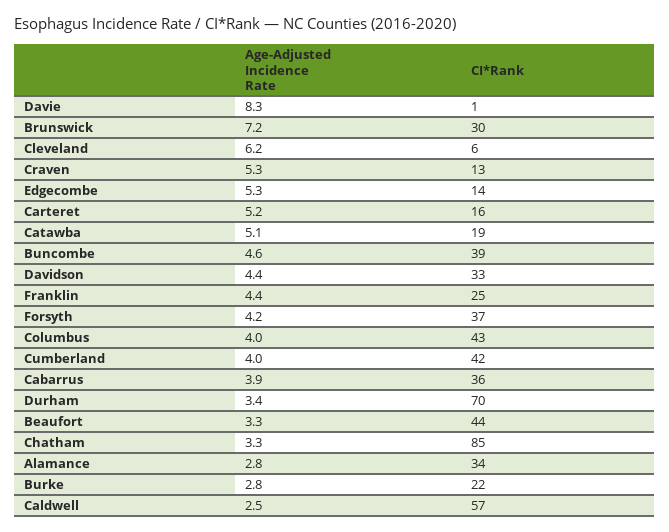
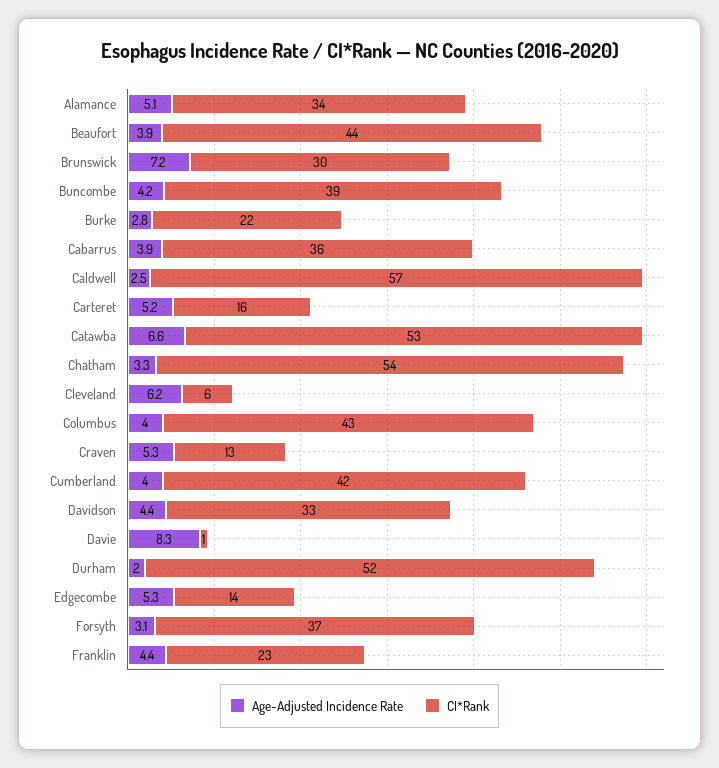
  {
    "Age-Adjusted Incidence Rate": {
      "Davie": 8.3,
      "Brunswick": 7.2,
      "Cleveland": 6.2,
      "Craven": 5.3,
      "Edgecombe": 5.3,
      "Carteret": 5.2,
-     "Catawba": 5.1,
+     "Catawba": 6.6,
-     "Buncombe": 4.6,
+     "Buncombe": 4.2,
      "Davidson": 4.4,
      "Franklin": 4.4,
-     "Forsyth": 4.2,
+     "Forsyth": 3.1,
      "Columbus": 4,
      "Cumberland": 4,
      "Cabarrus": 3.9,
-     "Durham": 3.4,
+     "Durham": 2,
-     "Beaufort": 3.3,
+     "Beaufort": 3.9,
      "Chatham": 3.3,
-     "Alamance": 2.8,
+     "Alamance": 5.1,
      "Burke": 2.8,
      "Caldwell": 2.5
    },
    "CI*Rank": {
      "Davie": 1,
      "Brunswick": 30,
      "Cleveland": 6,
      "Craven": 13,
      "Edgecombe": 14,
      "Carteret": 16,
-     "Catawba": 19,
+     "Catawba": 53,
      "Buncombe": 39,
      "Davidson": 33,
-     "Franklin": 25,
+     "Franklin": 23,
      "Forsyth": 37,
      "Columbus": 43,
      "Cumberland": 42,
      "Cabarrus": 36,
-     "Durham": 70,
+     "Durham": 52,
      "Beaufort": 44,
-     "Chatham": 85,
+     "Chatham": 54,
      "Alamance": 34,
      "Burke": 22,
      "Caldwell": 57
    }
  }

